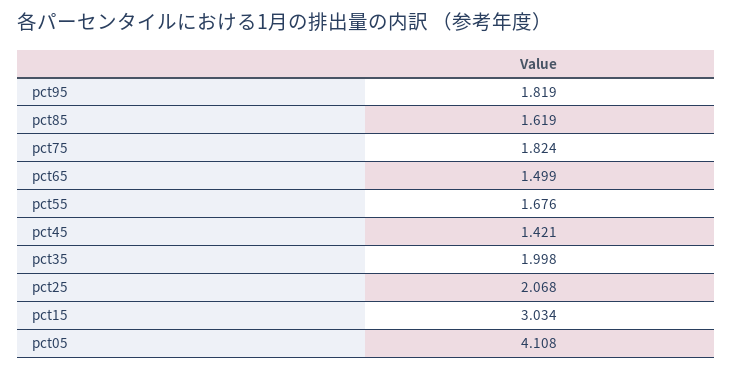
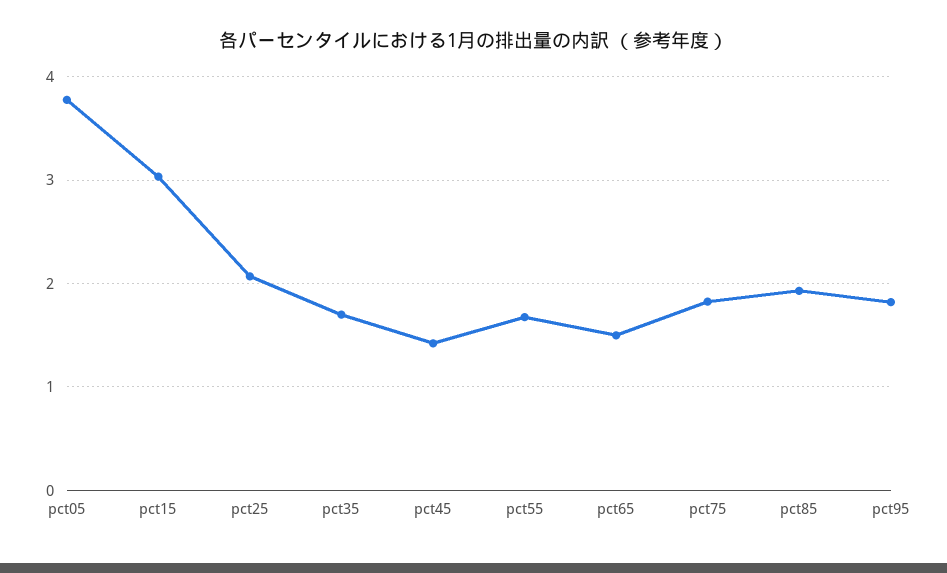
  {
    "pct95": 1.819,
-   "pct85": 1.619,
+   "pct85": 1.9,
    "pct75": 1.824,
    "pct65": 1.499,
    "pct55": 1.676,
    "pct45": 1.421,
-   "pct35": 1.998,
+   "pct35": 1.7,
    "pct25": 2.068,
    "pct15": 3.034,
-   "pct05": 4.108
+   "pct05": 3.8
  }

